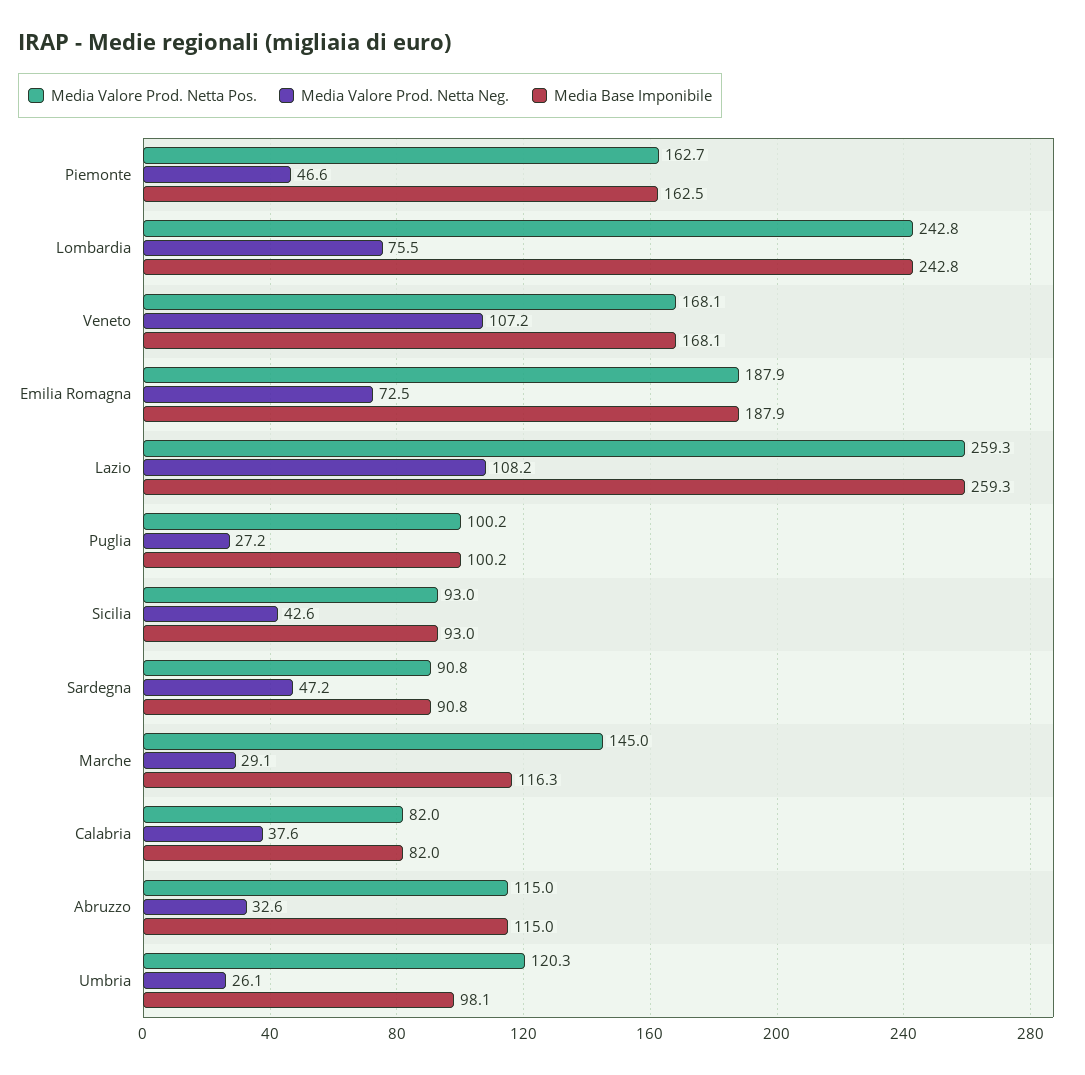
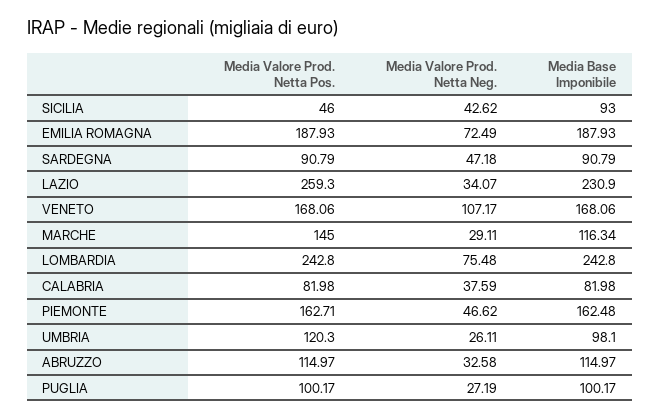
  {
    "Media Valore Prod. Netta Pos.": {
      "Piemonte": 162.71,
      "Lombardia": 242.8,
      "Veneto": 168.06,
      "Emilia Romagna": 187.93,
      "Lazio": 259.3,
      "Puglia": 100.17,
-     "Sicilia": 93,
+     "Sicilia": 46,
      "Sardegna": 90.79,
      "Marche": 145,
      "Calabria": 81.98,
      "Abruzzo": 114.97,
      "Umbria": 120.3
    },
    "Media Valore Prod. Netta Neg.": {
      "Piemonte": 46.62,
      "Lombardia": 75.48,
      "Veneto": 107.17,
      "Emilia Romagna": 72.49,
-     "Lazio": 108.2,
+     "Lazio": 34.07,
      "Puglia": 27.19,
      "Sicilia": 42.62,
      "Sardegna": 47.18,
      "Marche": 29.11,
      "Calabria": 37.59,
      "Abruzzo": 32.58,
      "Umbria": 26.11
    },
    "Media Base Imponibile": {
      "Piemonte": 162.48,
      "Lombardia": 242.8,
      "Veneto": 168.06,
      "Emilia Romagna": 187.93,
-     "Lazio": 259.3,
+     "Lazio": 230.9,
      "Puglia": 100.17,
      "Sicilia": 93,
      "Sardegna": 90.79,
      "Marche": 116.34,
      "Calabria": 81.98,
      "Abruzzo": 114.97,
      "Umbria": 98.1
    }
  }

